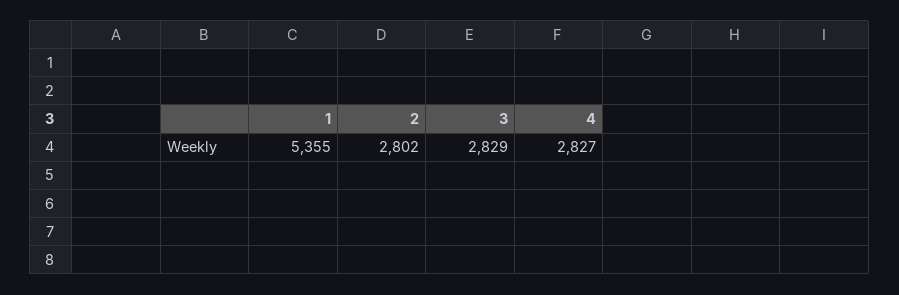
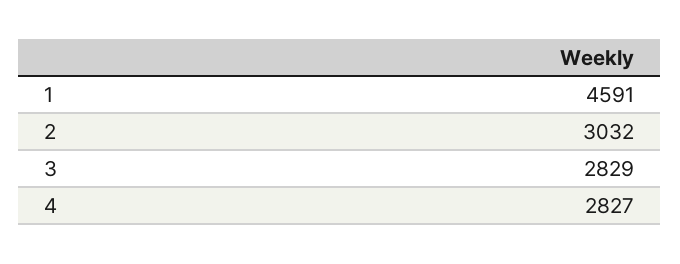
  {
-   "1": 5355,
+   "1": 4591,
-   "2": 2802,
+   "2": 3032,
    "3": 2829,
    "4": 2827
  }

